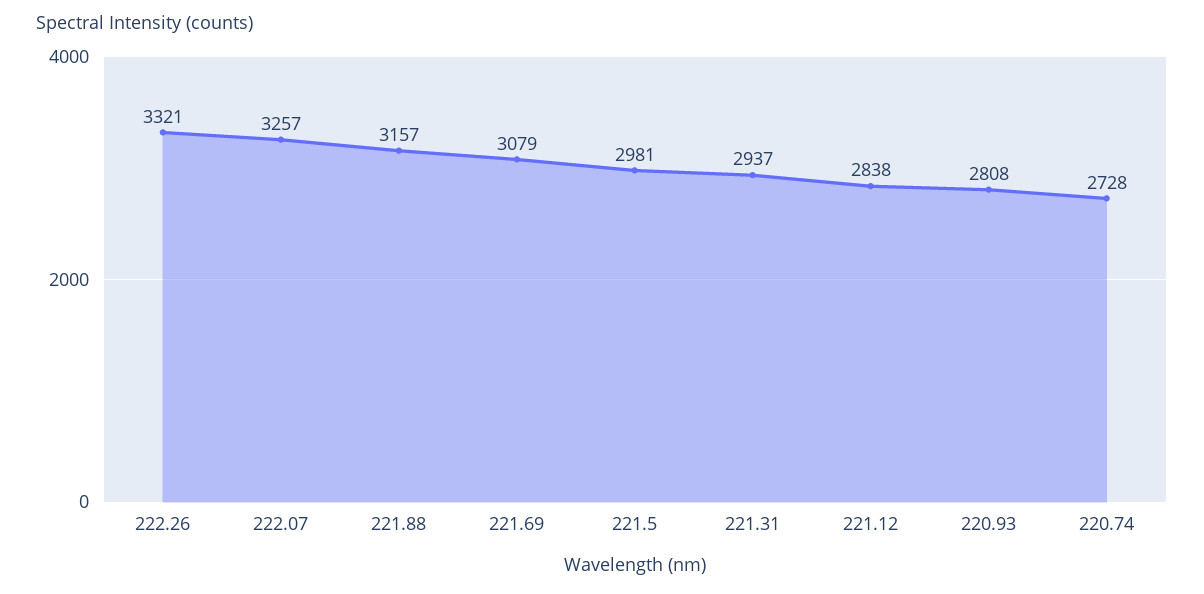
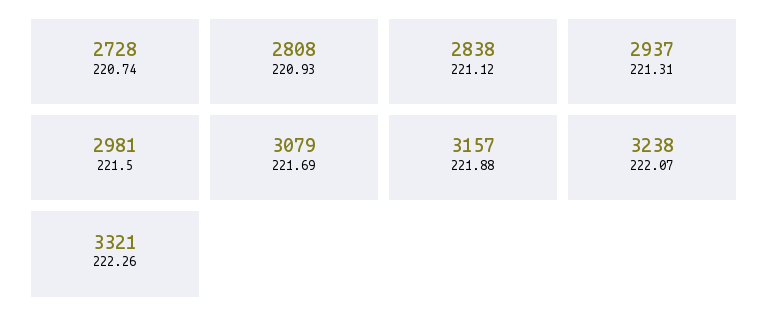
  {
    "222.26": 3321,
-   "222.07": 3257,
+   "222.07": 3238,
    "221.88": 3157,
    "221.69": 3079,
    "221.5": 2981,
    "221.31": 2937,
    "221.12": 2838,
    "220.93": 2808,
    "220.74": 2728
  }

